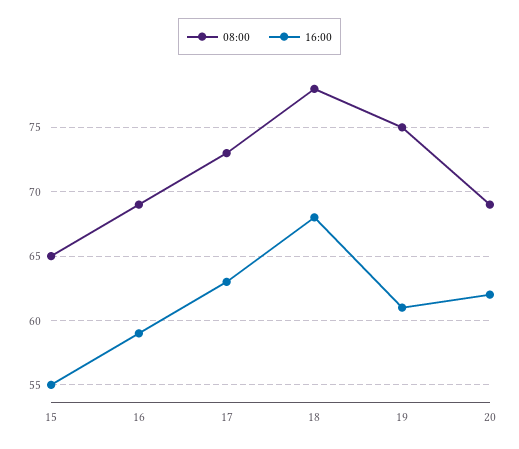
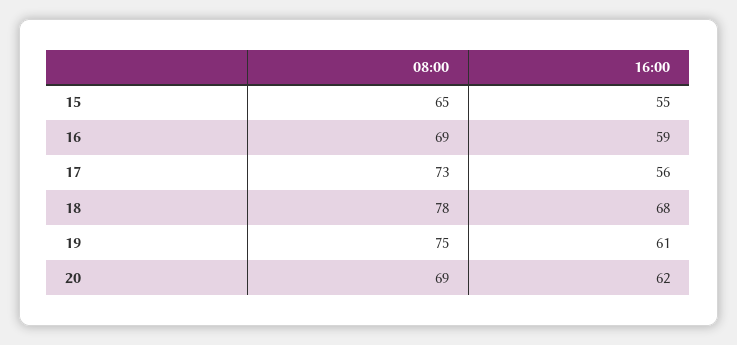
  {
    "08:00": {
      "15": 65,
      "16": 69,
      "17": 73,
      "18": 78,
      "19": 75,
      "20": 69
    },
    "16:00": {
      "15": 55,
      "16": 59,
-     "17": 63,
+     "17": 56,
      "18": 68,
      "19": 61,
      "20": 62
    }
  }

